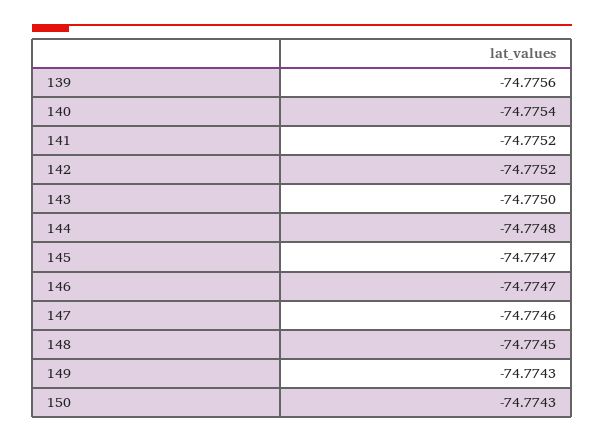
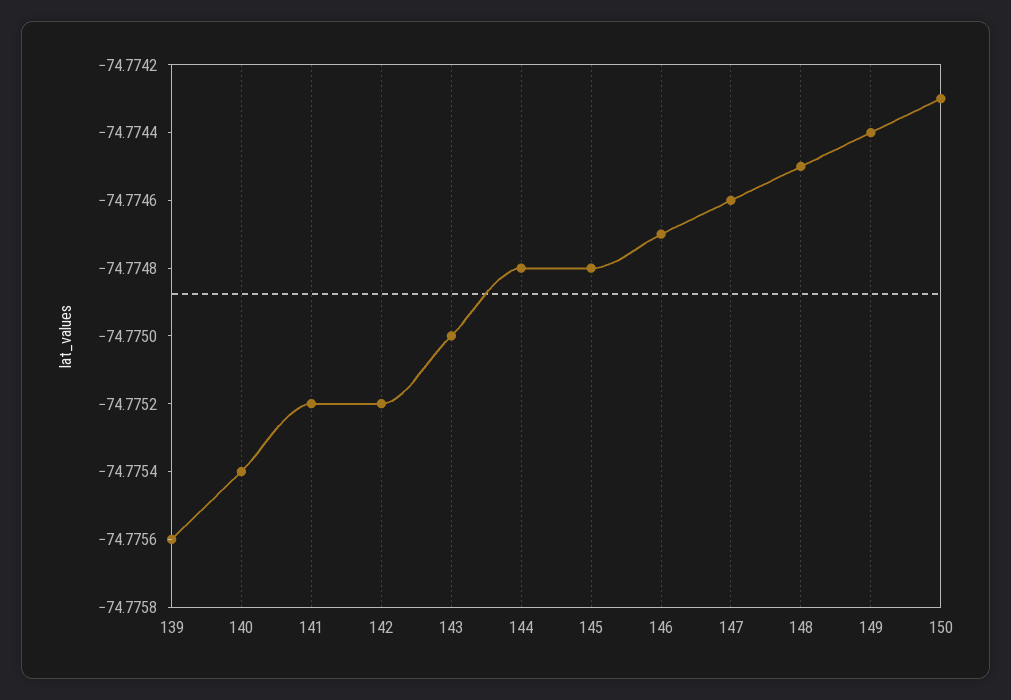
  {
    "139": -74.7756,
    "140": -74.7754,
    "141": -74.7752,
    "142": -74.7752,
    "143": -74.775,
    "144": -74.7748,
-   "145": -74.7747,
+   "145": -74.7748,
    "146": -74.7747,
    "147": -74.7746,
    "148": -74.7745,
-   "149": -74.7743,
+   "149": -74.7744,
    "150": -74.7743
  }

